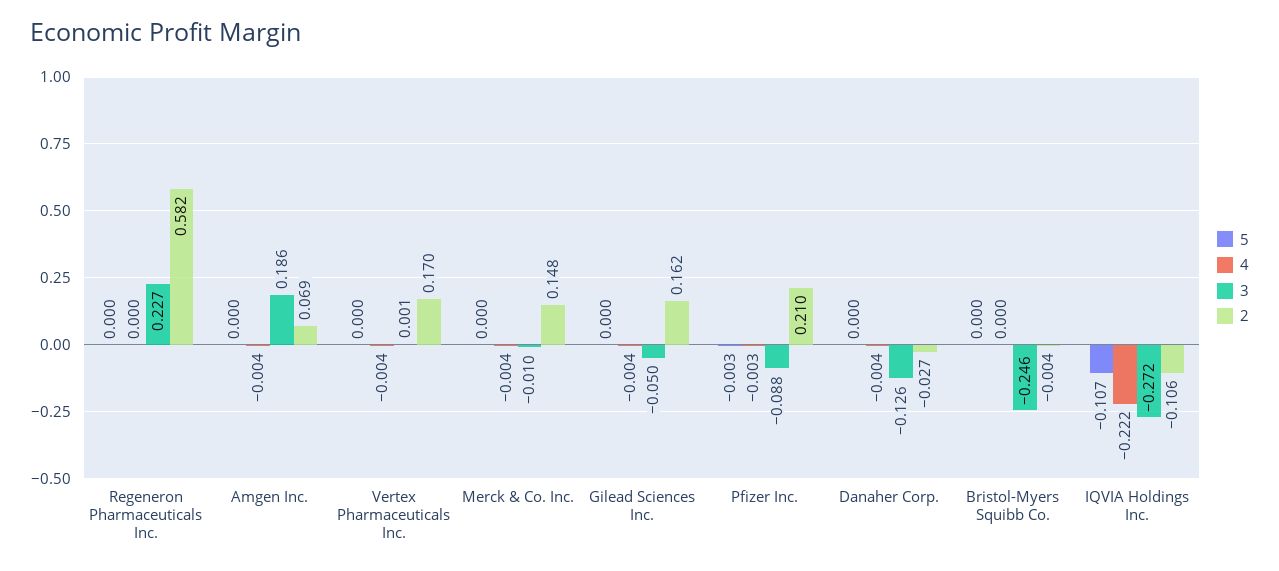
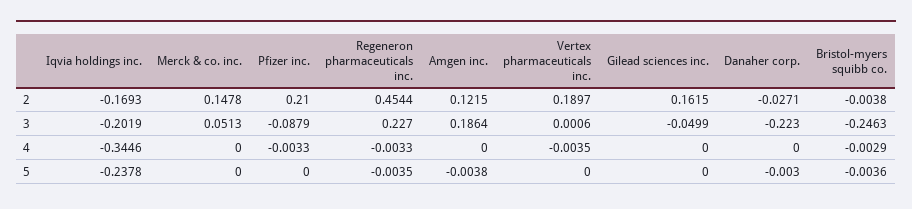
  {
    "5": {
-     "Regeneron Pharmaceuticals Inc.": 0,
+     "Regeneron Pharmaceuticals Inc.": -0.0035,
-     "Amgen Inc.": 0,
+     "Amgen Inc.": -0.0038,
      "Vertex Pharmaceuticals Inc.": 0,
      "Merck & Co. Inc.": 0,
      "Gilead Sciences Inc.": 0,
-     "Pfizer Inc.": -0.003,
+     "Pfizer Inc.": 0,
-     "Danaher Corp.": 0,
+     "Danaher Corp.": -0.003,
-     "Bristol-Myers Squibb Co.": 0,
+     "Bristol-Myers Squibb Co.": -0.0036,
-     "IQVIA Holdings Inc.": -0.107
+     "IQVIA Holdings Inc.": -0.2378
    },
    "4": {
-     "Regeneron Pharmaceuticals Inc.": 0,
+     "Regeneron Pharmaceuticals Inc.": -0.0033,
-     "Amgen Inc.": -0.004,
+     "Amgen Inc.": 0,
      "Vertex Pharmaceuticals Inc.": -0.0035,
-     "Merck & Co. Inc.": -0.004,
+     "Merck & Co. Inc.": 0,
-     "Gilead Sciences Inc.": -0.004,
+     "Gilead Sciences Inc.": 0,
      "Pfizer Inc.": -0.0033,
-     "Danaher Corp.": -0.004,
+     "Danaher Corp.": 0,
-     "Bristol-Myers Squibb Co.": 0,
+     "Bristol-Myers Squibb Co.": -0.0029,
-     "IQVIA Holdings Inc.": -0.222
+     "IQVIA Holdings Inc.": -0.3446
    },
    "3": {
      "Regeneron Pharmaceuticals Inc.": 0.227,
      "Amgen Inc.": 0.1864,
      "Vertex Pharmaceuticals Inc.": 0.0006,
-     "Merck & Co. Inc.": -0.01,
+     "Merck & Co. Inc.": 0.0513,
      "Gilead Sciences Inc.": -0.0499,
      "Pfizer Inc.": -0.0879,
-     "Danaher Corp.": -0.126,
+     "Danaher Corp.": -0.223,
      "Bristol-Myers Squibb Co.": -0.2463,
-     "IQVIA Holdings Inc.": -0.272
+     "IQVIA Holdings Inc.": -0.2019
    },
    "2": {
-     "Regeneron Pharmaceuticals Inc.": 0.582,
+     "Regeneron Pharmaceuticals Inc.": 0.4544,
-     "Amgen Inc.": 0.069,
+     "Amgen Inc.": 0.1215,
-     "Vertex Pharmaceuticals Inc.": 0.17,
+     "Vertex Pharmaceuticals Inc.": 0.1897,
      "Merck & Co. Inc.": 0.1478,
      "Gilead Sciences Inc.": 0.1615,
      "Pfizer Inc.": 0.21,
      "Danaher Corp.": -0.0271,
      "Bristol-Myers Squibb Co.": -0.0038,
-     "IQVIA Holdings Inc.": -0.106
+     "IQVIA Holdings Inc.": -0.1693
    }
  }

